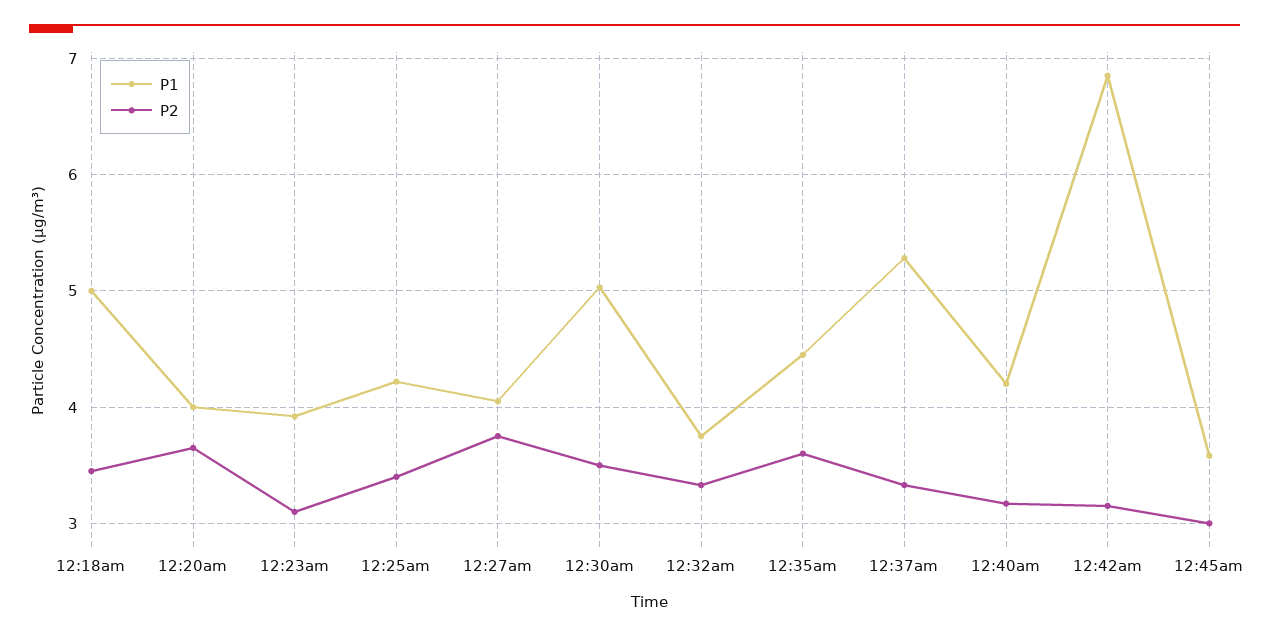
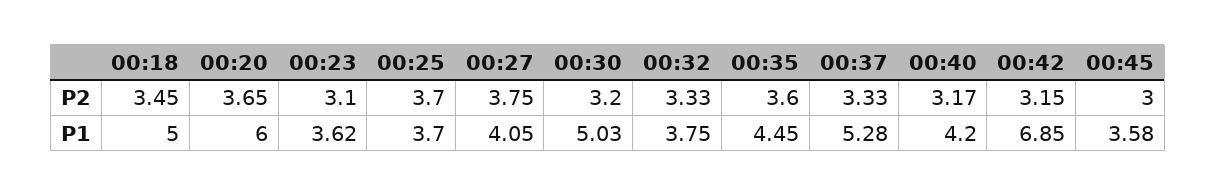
  {
    "P1": {
      "12:18am": 5,
-     "12:20am": 4,
+     "12:20am": 6,
-     "12:23am": 3.9,
+     "12:23am": 3.62,
-     "12:25am": 4.2,
+     "12:25am": 3.7,
      "12:27am": 4.05,
      "12:30am": 5.03,
      "12:32am": 3.75,
      "12:35am": 4.45,
      "12:37am": 5.28,
      "12:40am": 4.2,
      "12:42am": 6.85,
      "12:45am": 3.58
    },
    "P2": {
      "12:18am": 3.45,
      "12:20am": 3.65,
      "12:23am": 3.1,
-     "12:25am": 3.4,
+     "12:25am": 3.7,
      "12:27am": 3.75,
-     "12:30am": 3.5,
+     "12:30am": 3.2,
      "12:32am": 3.33,
      "12:35am": 3.6,
      "12:37am": 3.33,
      "12:40am": 3.17,
      "12:42am": 3.15,
      "12:45am": 3
    }
  }

